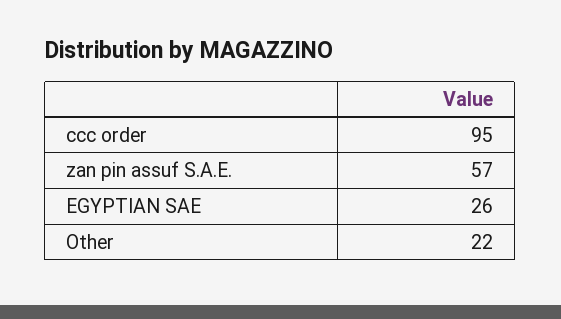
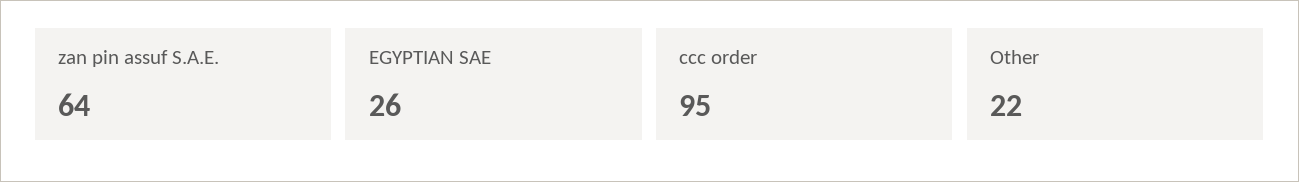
  {
    "ccc order": 95,
-   "zan pin assuf S.A.E.": 57,
+   "zan pin assuf S.A.E.": 64,
    "EGYPTIAN SAE": 26,
    "Other": 22
  }

